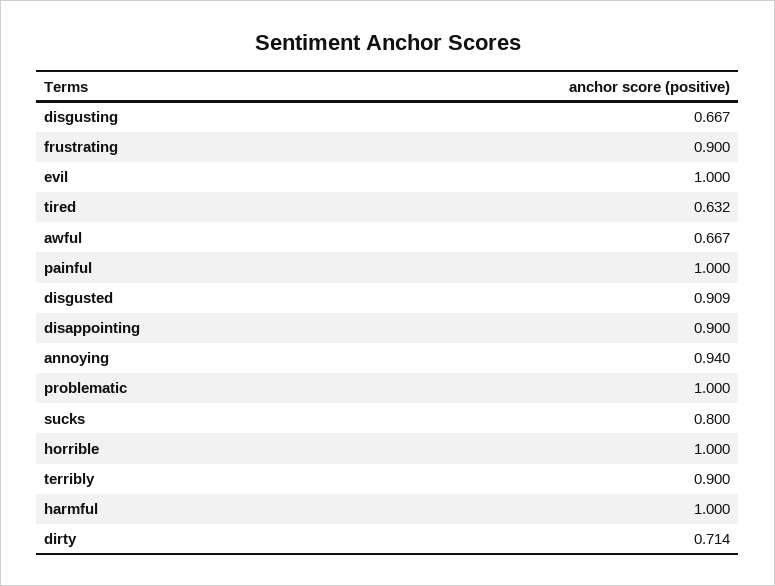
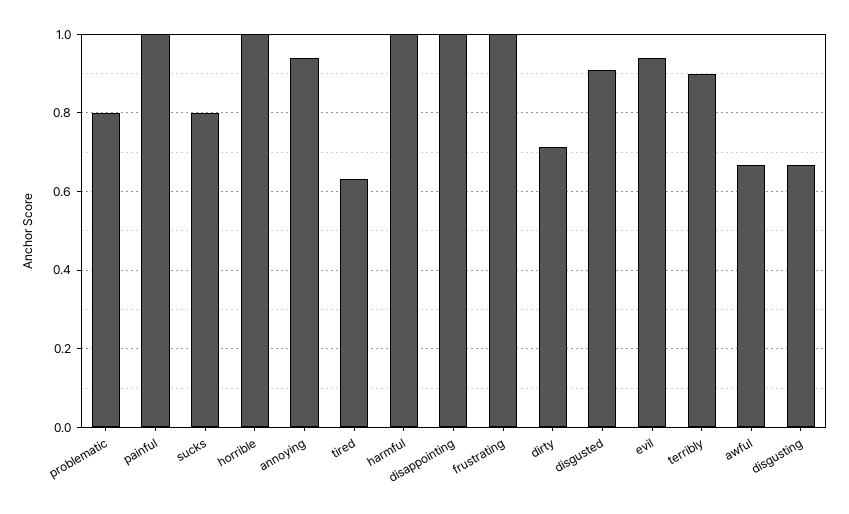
  {
    "disgusting": 0.667,
-   "frustrating": 0.9,
+   "frustrating": 1,
-   "evil": 1,
+   "evil": 0.94,
    "tired": 0.632,
    "awful": 0.667,
    "painful": 1,
    "disgusted": 0.909,
-   "disappointing": 0.9,
+   "disappointing": 1,
    "annoying": 0.94,
-   "problematic": 1,
+   "problematic": 0.8,
    "sucks": 0.8,
    "horrible": 1,
    "terribly": 0.9,
    "harmful": 1,
    "dirty": 0.714
  }

